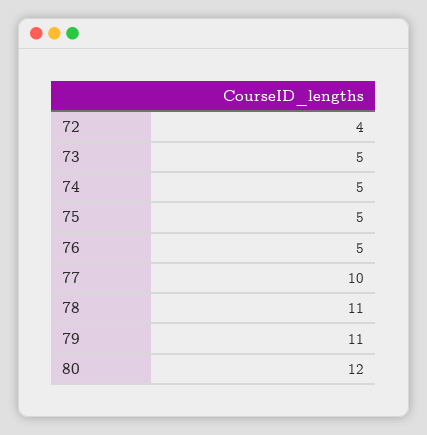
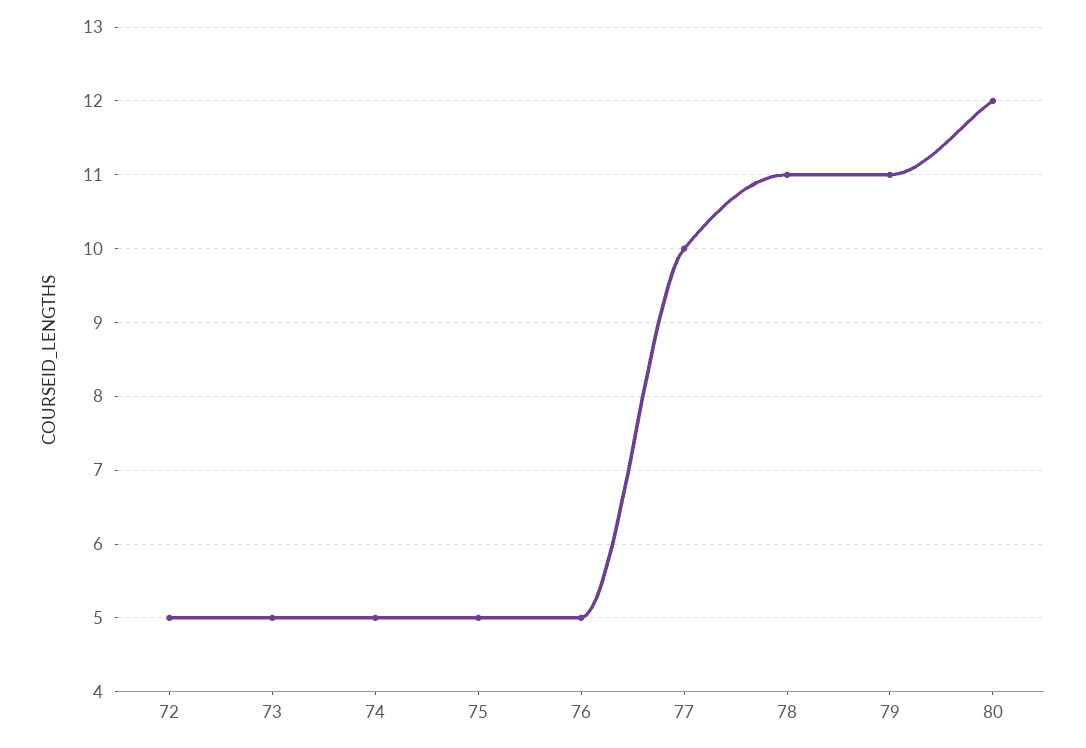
  {
-   "72": 4,
+   "72": 5,
    "73": 5,
    "74": 5,
    "75": 5,
    "76": 5,
    "77": 10,
    "78": 11,
    "79": 11,
    "80": 12
  }

